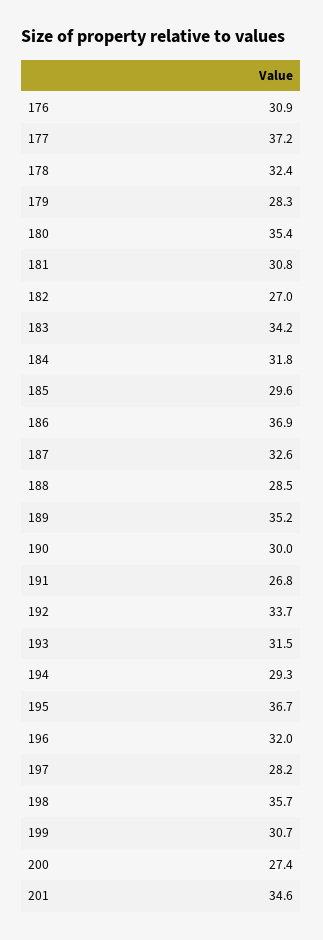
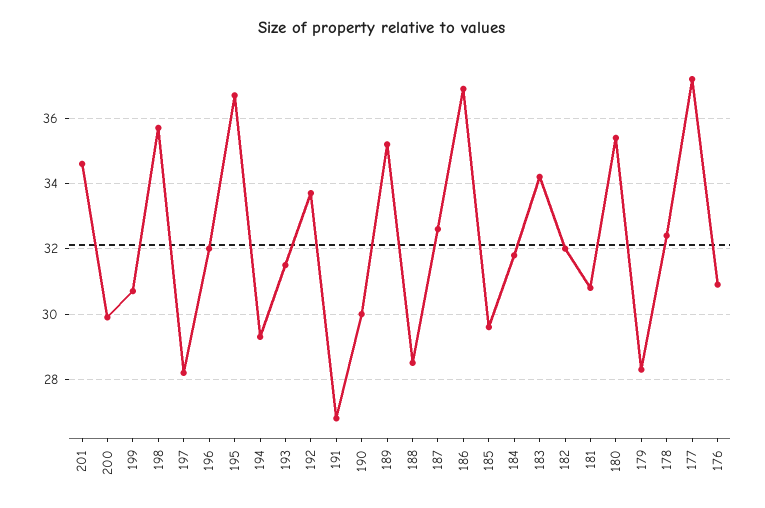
  {
    "176": 30.9,
    "177": 37.2,
    "178": 32.4,
    "179": 28.3,
    "180": 35.4,
    "181": 30.8,
-   "182": 27,
+   "182": 32,
    "183": 34.2,
    "184": 31.8,
    "185": 29.6,
    "186": 36.9,
    "187": 32.6,
    "188": 28.5,
    "189": 35.2,
    "190": 30,
    "191": 26.8,
    "192": 33.7,
    "193": 31.5,
    "194": 29.3,
    "195": 36.7,
    "196": 32,
    "197": 28.2,
    "198": 35.7,
    "199": 30.7,
-   "200": 27.4,
+   "200": 30,
    "201": 34.6
  }

